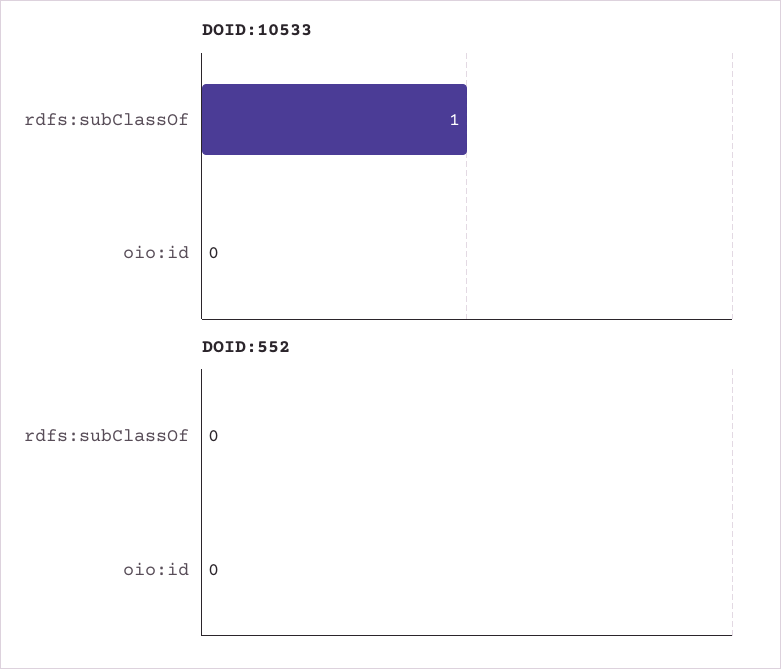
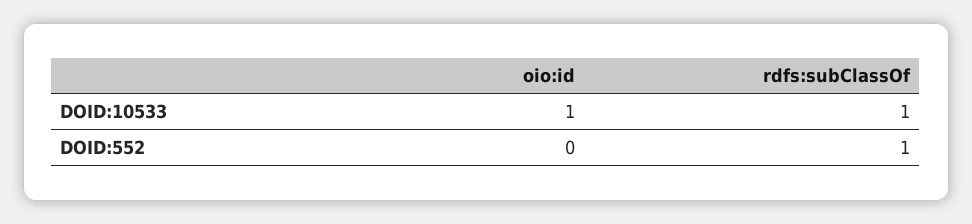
  {
    "DOID:10533": {
      "rdfs:subClassOf": 1,
-     "oio:id": 0
+     "oio:id": 1
    },
    "DOID:552": {
-     "rdfs:subClassOf": 0,
+     "rdfs:subClassOf": 1,
      "oio:id": 0
    }
  }

